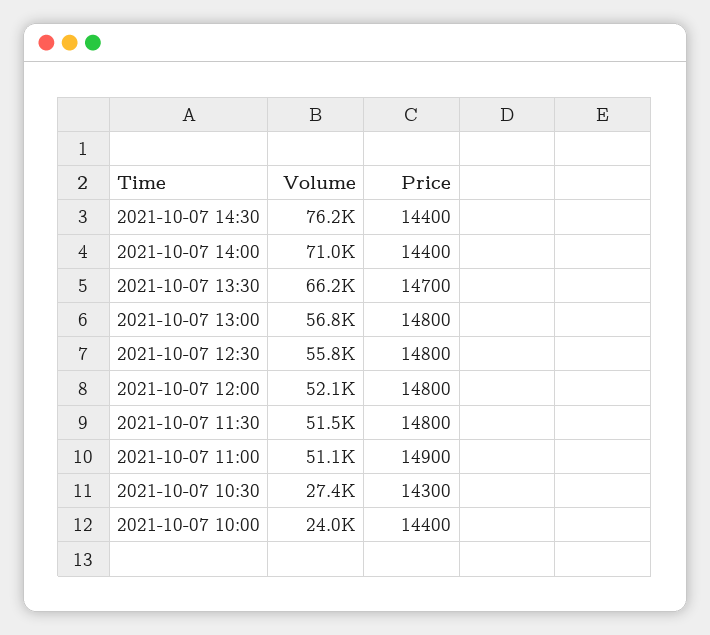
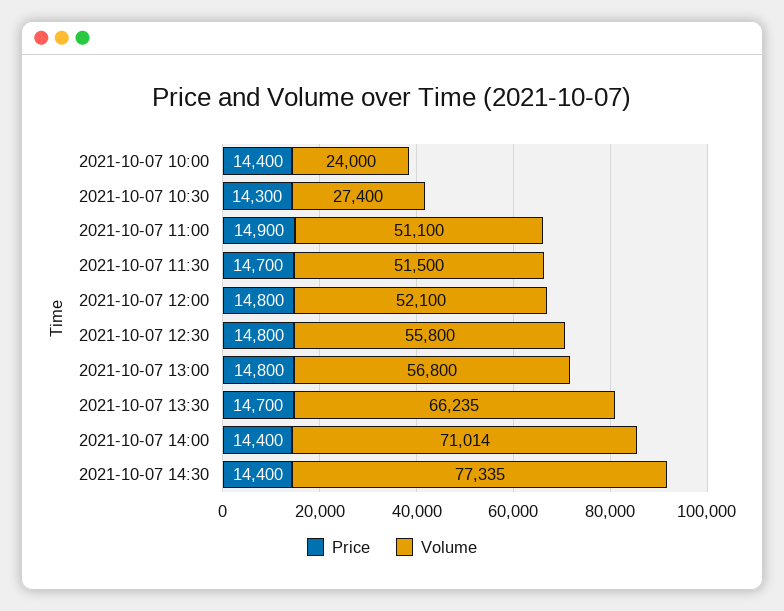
  {
    "Volume": {
-     "2021-10-07 14:30": 76200,
+     "2021-10-07 14:30": 77335,
      "2021-10-07 14:00": 71014,
      "2021-10-07 13:30": 66235,
      "2021-10-07 13:00": 56800,
      "2021-10-07 12:30": 55800,
      "2021-10-07 12:00": 52100,
      "2021-10-07 11:30": 51500,
      "2021-10-07 11:00": 51100,
      "2021-10-07 10:30": 27400,
      "2021-10-07 10:00": 24000
    },
    "Price": {
      "2021-10-07 14:30": 14400,
      "2021-10-07 14:00": 14400,
      "2021-10-07 13:30": 14700,
      "2021-10-07 13:00": 14800,
      "2021-10-07 12:30": 14800,
      "2021-10-07 12:00": 14800,
-     "2021-10-07 11:30": 14800,
+     "2021-10-07 11:30": 14700,
      "2021-10-07 11:00": 14900,
      "2021-10-07 10:30": 14300,
      "2021-10-07 10:00": 14400
    }
  }

